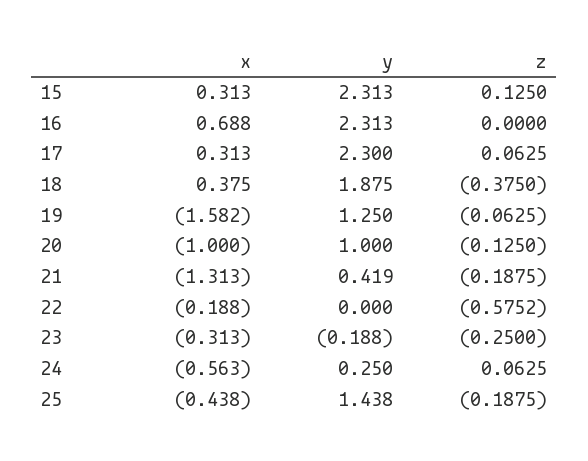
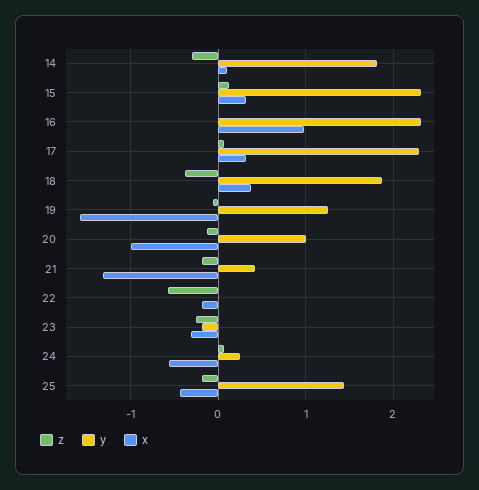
  {
    "x": {
      "15": 0.313,
-     "16": 0.688,
+     "16": 1,
      "17": 0.313,
      "18": 0.375,
      "19": -1.582,
      "20": -1,
      "21": -1.313,
      "22": -0.188,
      "23": -0.313,
      "24": -0.563,
-     "25": -0.438
+     "25": -0.438,
+     "14": 0.1
    },
    "y": {
      "15": 2.313,
      "16": 2.313,
      "17": 2.3,
      "18": 1.875,
      "19": 1.25,
      "20": 1,
      "21": 0.419,
      "22": 0,
      "23": -0.188,
      "24": 0.25,
-     "25": 1.438
+     "25": 1.438,
+     "14": 1.8
    },
    "z": {
      "15": 0.125,
      "16": 0,
      "17": 0.0625,
      "18": -0.375,
      "19": -0.0625,
      "20": -0.125,
      "21": -0.1875,
      "22": -0.5752,
      "23": -0.25,
      "24": 0.0625,
-     "25": -0.1875
+     "25": -0.1875,
+     "14": -0.3
    }
  }

